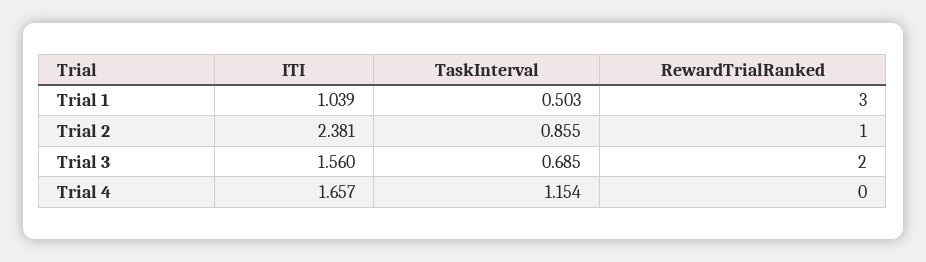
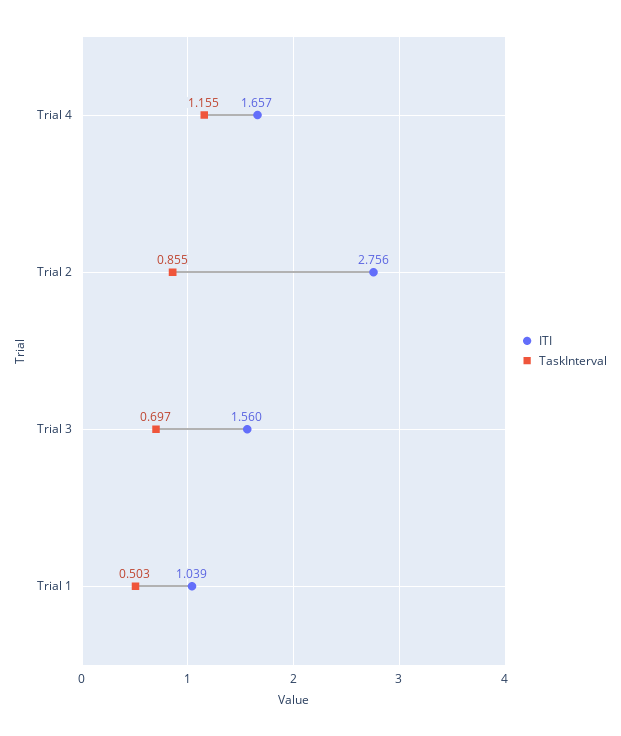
  {
    "ITI": {
      "Trial 1": 1.039,
-     "Trial 2": 2.381,
+     "Trial 2": 2.756,
      "Trial 3": 1.56,
      "Trial 4": 1.657
    },
    "TaskInterval": {
      "Trial 1": 0.503,
      "Trial 2": 0.855,
-     "Trial 3": 0.685,
+     "Trial 3": 0.697,
-     "Trial 4": 1.154
+     "Trial 4": 1.155
-   },
+   }
-   "RewardTrialRanked": {
-     "Trial 1": 3,
-     "Trial 2": 1,
-     "Trial 3": 2,
-     "Trial 4": 0
-   }
  }

